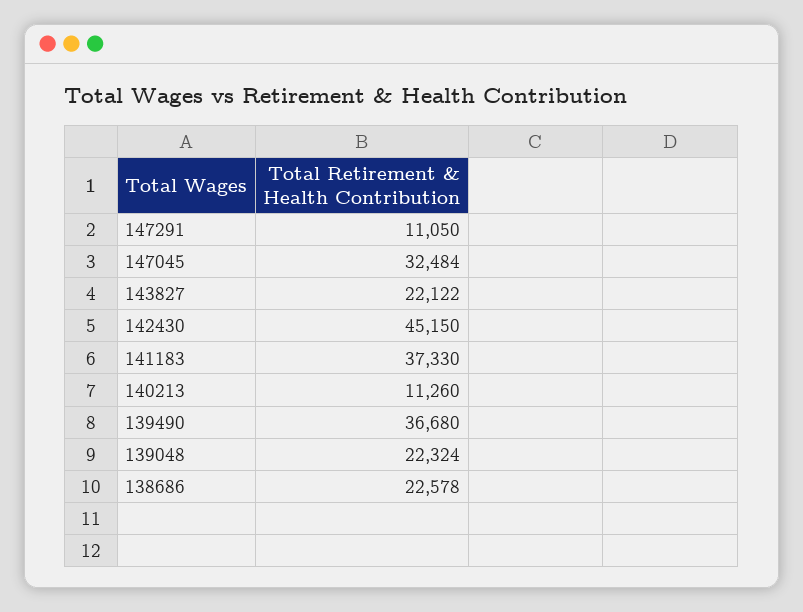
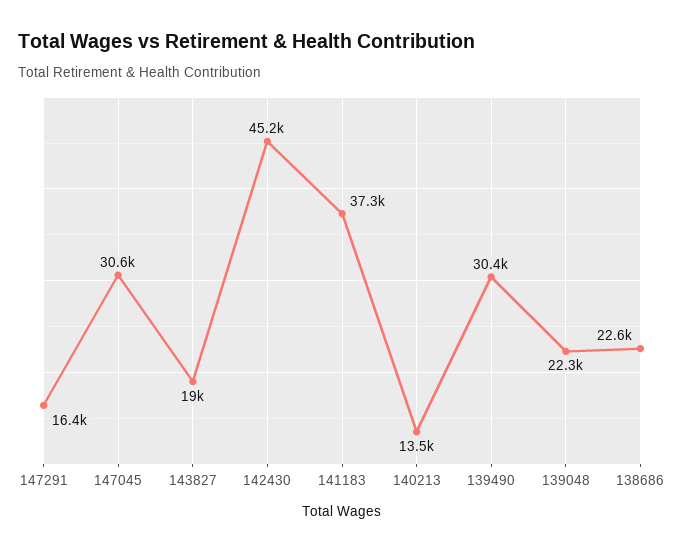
  {
-   "147291": 11050,
+   "147291": 16400,
-   "147045": 32484,
+   "147045": 30600,
-   "143827": 22122,
+   "143827": 19000,
    "142430": 45150,
    "141183": 37330,
-   "140213": 11260,
+   "140213": 13500,
-   "139490": 36680,
+   "139490": 30400,
    "139048": 22324,
    "138686": 22578
  }

